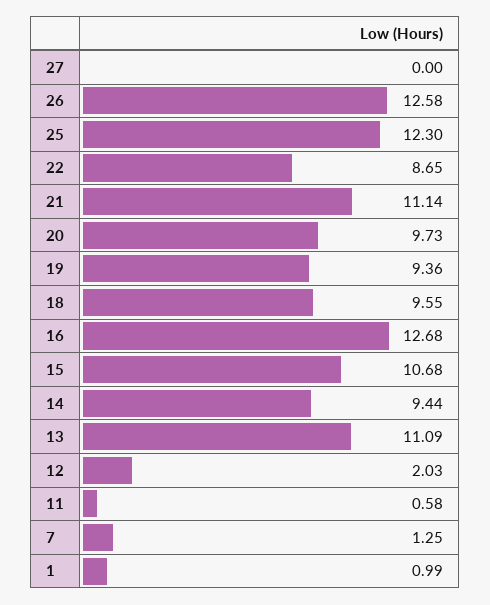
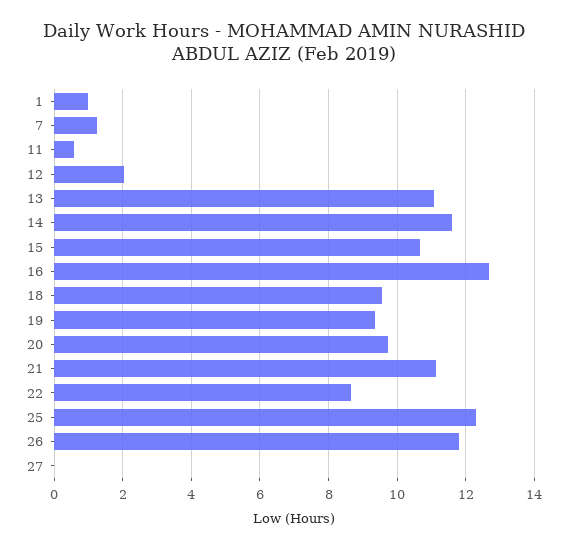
  {
    "27": 0,
-   "26": 12.58,
+   "26": 11.8,
    "25": 12.3,
    "22": 8.65,
    "21": 11.14,
    "20": 9.73,
    "19": 9.36,
    "18": 9.55,
    "16": 12.68,
    "15": 10.68,
-   "14": 9.44,
+   "14": 11.6,
    "13": 11.09,
    "12": 2.03,
    "11": 0.58,
    "7": 1.25,
    "1": 0.99
  }

